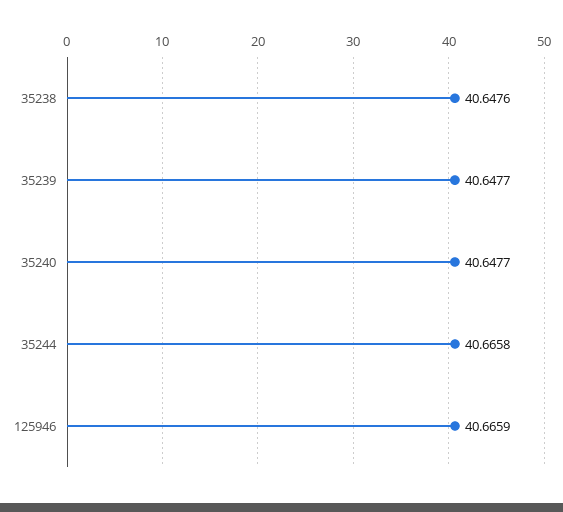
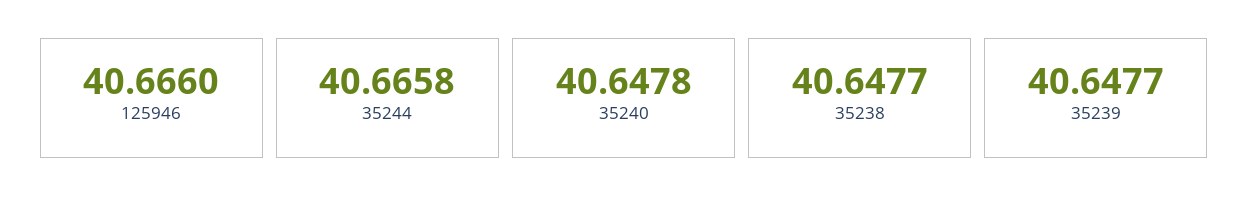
  {
-   "35238": 40.6476,
+   "35238": 40.6477,
    "35239": 40.6477,
-   "35240": 40.6477,
+   "35240": 40.6478,
    "35244": 40.6658,
-   "125946": 40.6659
+   "125946": 40.666
  }

